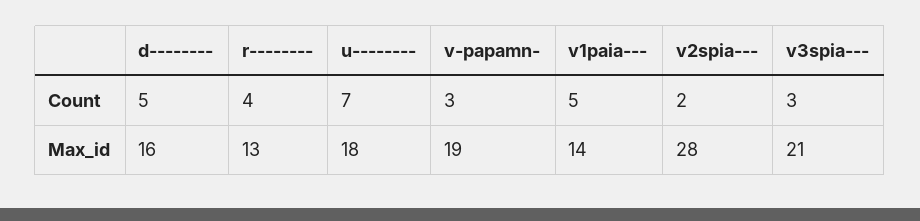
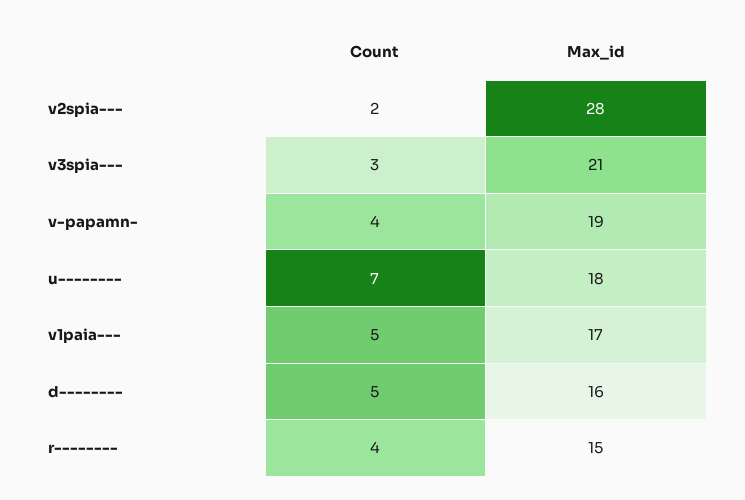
  {
    "d--------": {
      "Count": 5,
      "Max_id": 16
    },
    "r--------": {
      "Count": 4,
-     "Max_id": 13
+     "Max_id": 15
    },
    "u--------": {
      "Count": 7,
      "Max_id": 18
    },
    "v-papamn-": {
-     "Count": 3,
+     "Count": 4,
      "Max_id": 19
    },
    "v1paia---": {
      "Count": 5,
-     "Max_id": 14
+     "Max_id": 17
    },
    "v2spia---": {
      "Count": 2,
      "Max_id": 28
    },
    "v3spia---": {
      "Count": 3,
      "Max_id": 21
    }
  }

